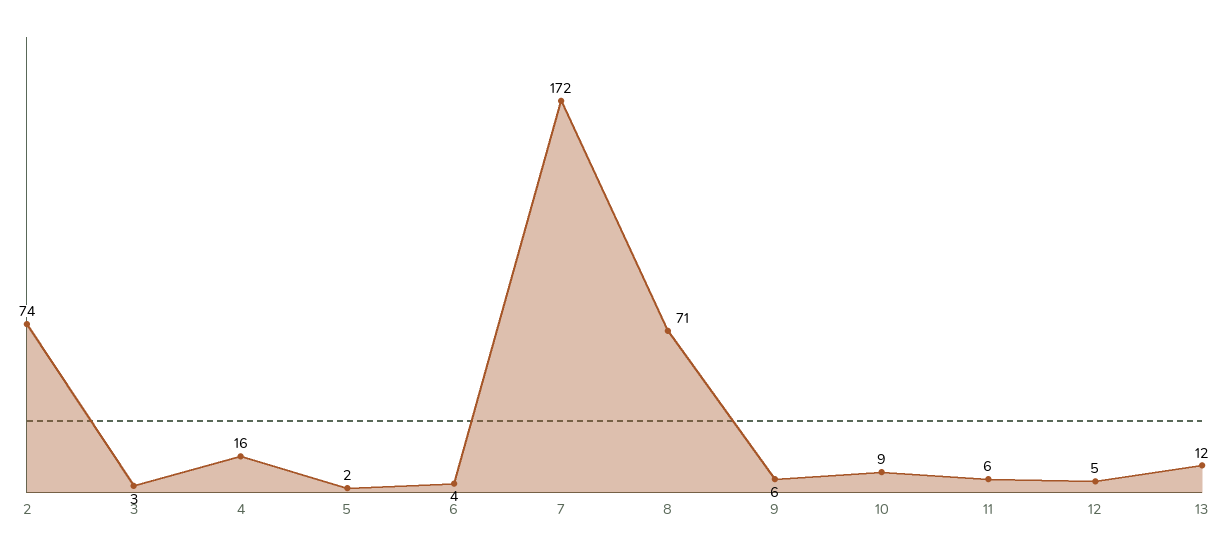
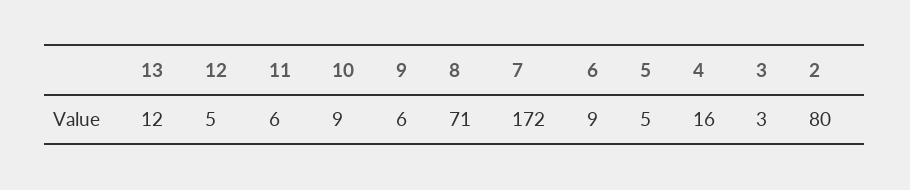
  {
-   "2": 74,
+   "2": 80,
    "3": 3,
    "4": 16,
-   "5": 2,
+   "5": 5,
-   "6": 4,
+   "6": 9,
    "7": 172,
    "8": 71,
    "9": 6,
    "10": 9,
    "11": 6,
    "12": 5,
    "13": 12
  }

